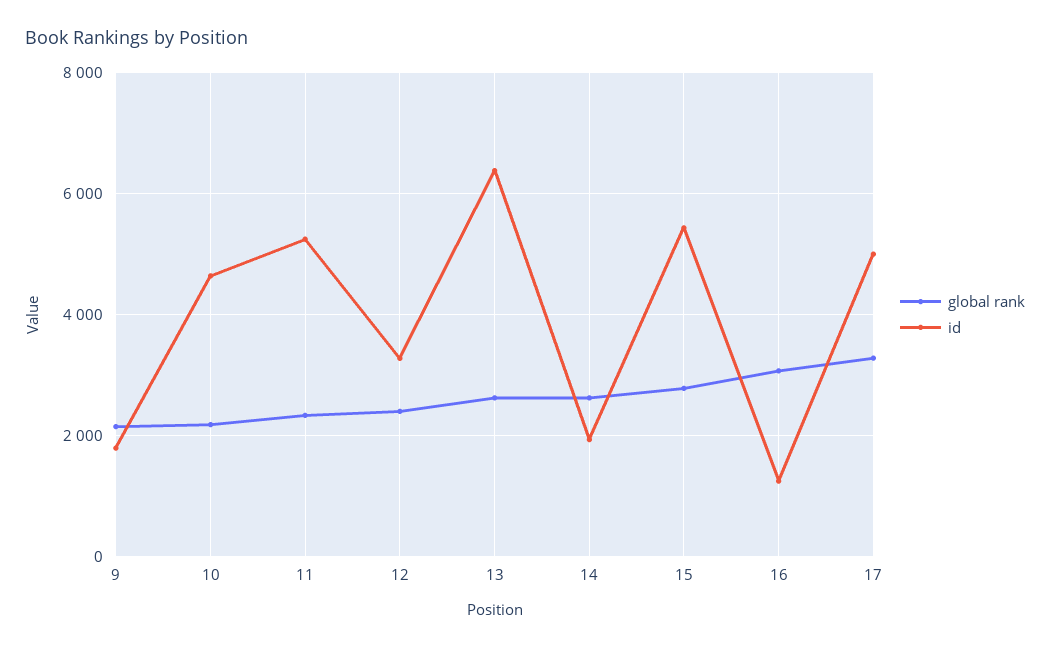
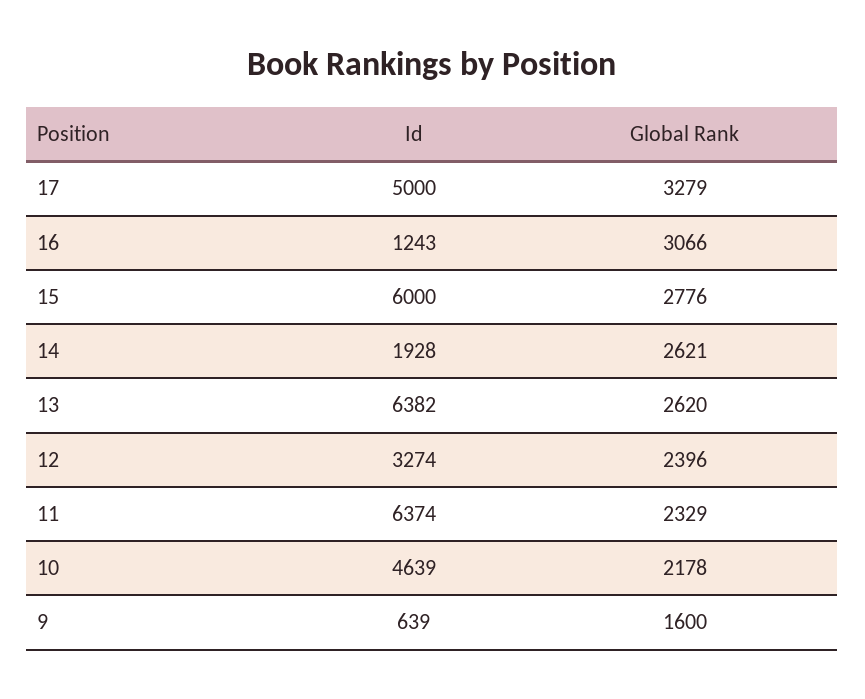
  {
    "global rank": {
-     "9": 2200,
+     "9": 1600,
      "10": 2178,
      "11": 2329,
      "12": 2396,
      "13": 2620,
      "14": 2621,
      "15": 2776,
      "16": 3066,
      "17": 3279
    },
    "id": {
-     "9": 1800,
+     "9": 639,
      "10": 4639,
-     "11": 5200,
+     "11": 6374,
      "12": 3274,
      "13": 6382,
      "14": 1928,
-     "15": 5400,
+     "15": 6000,
      "16": 1243,
      "17": 5000
    }
  }

